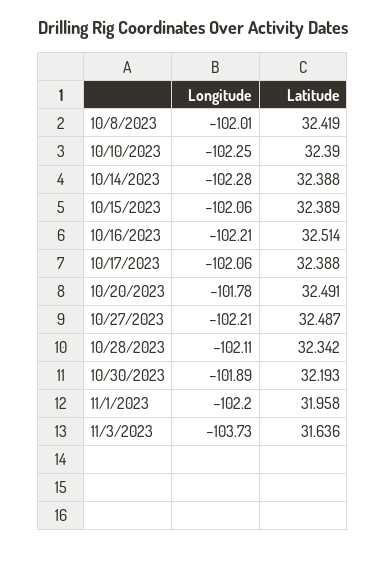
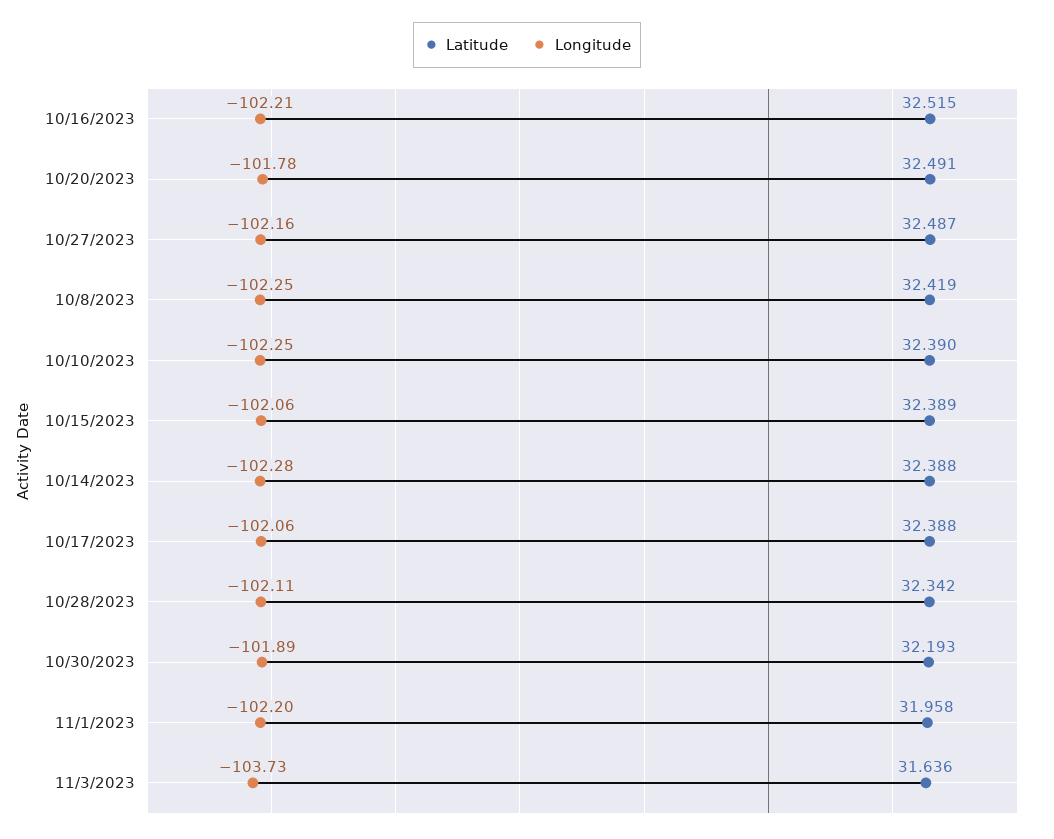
  {
    "Longitude": {
-     "10/8/2023": -102.01,
+     "10/8/2023": -102.25,
      "10/10/2023": -102.25,
      "10/14/2023": -102.28,
      "10/15/2023": -102.06,
      "10/16/2023": -102.21,
      "10/17/2023": -102.06,
      "10/20/2023": -101.78,
-     "10/27/2023": -102.21,
+     "10/27/2023": -102.16,
      "10/28/2023": -102.11,
      "10/30/2023": -101.89,
      "11/1/2023": -102.2,
      "11/3/2023": -103.73
    },
    "Latitude": {
      "10/8/2023": 32.419,
      "10/10/2023": 32.39,
      "10/14/2023": 32.388,
      "10/15/2023": 32.389,
-     "10/16/2023": 32.514,
+     "10/16/2023": 32.515,
      "10/17/2023": 32.388,
      "10/20/2023": 32.491,
      "10/27/2023": 32.487,
      "10/28/2023": 32.342,
      "10/30/2023": 32.193,
      "11/1/2023": 31.958,
      "11/3/2023": 31.636
    }
  }

